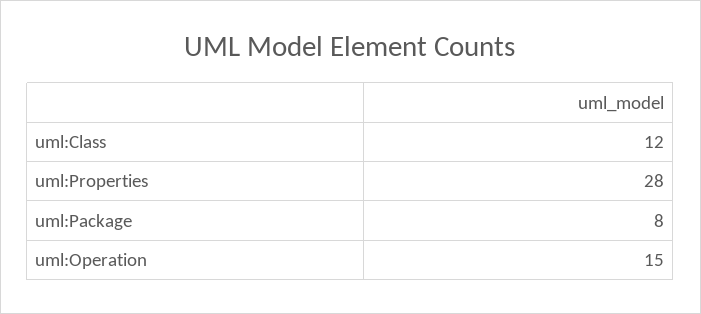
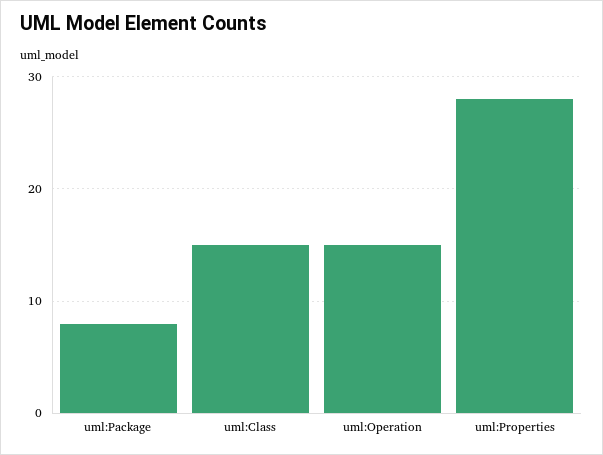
  {
-   "uml:Class": 12,
+   "uml:Class": 15,
    "uml:Properties": 28,
    "uml:Package": 8,
    "uml:Operation": 15
  }

